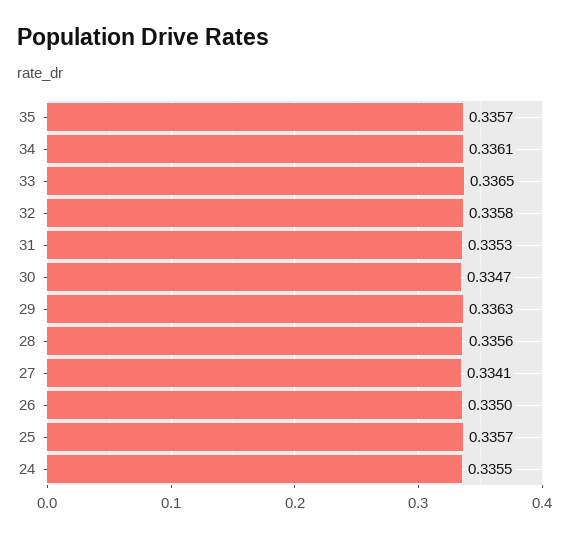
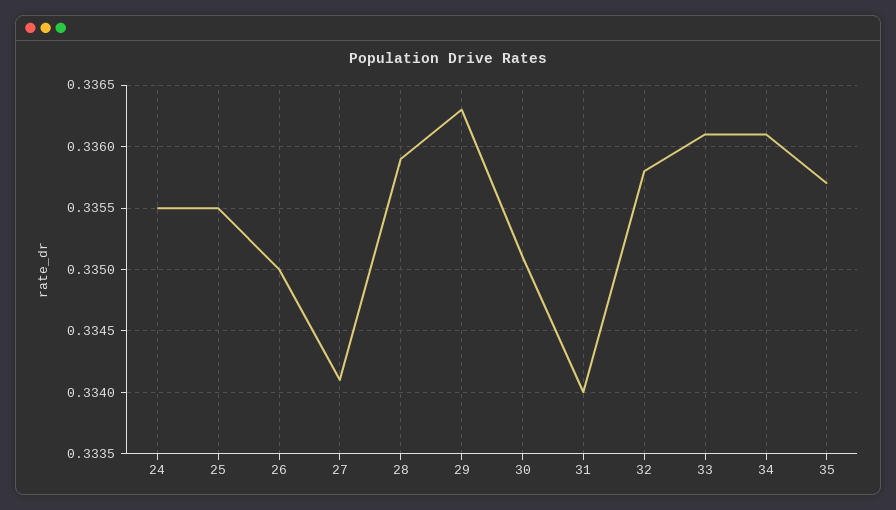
  {
    "35": 0.3357,
    "34": 0.3361,
-   "33": 0.3365,
+   "33": 0.3361,
    "32": 0.3358,
-   "31": 0.3353,
+   "31": 0.334,
-   "30": 0.3347,
+   "30": 0.3351,
    "29": 0.3363,
-   "28": 0.3356,
+   "28": 0.3359,
    "27": 0.3341,
    "26": 0.335,
-   "25": 0.3357,
+   "25": 0.3355,
    "24": 0.3355
  }

